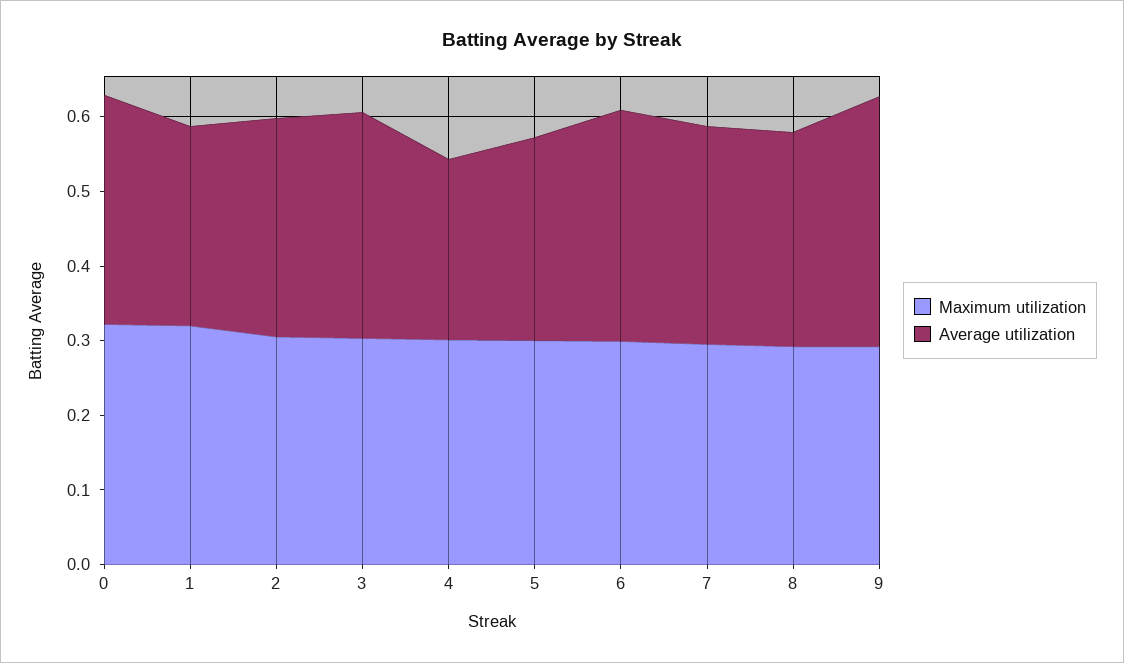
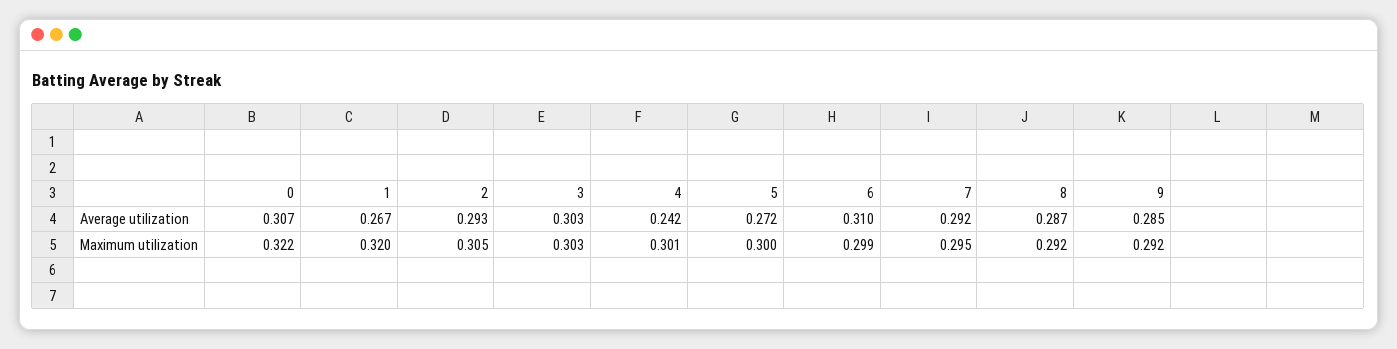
  {
    "Maximum utilization": {
      "0": 0.322,
      "1": 0.32,
      "2": 0.305,
      "3": 0.303,
      "4": 0.301,
      "5": 0.3,
      "6": 0.299,
      "7": 0.295,
      "8": 0.292,
      "9": 0.292
    },
    "Average utilization": {
      "0": 0.307,
      "1": 0.267,
      "2": 0.293,
      "3": 0.303,
      "4": 0.242,
      "5": 0.272,
      "6": 0.31,
      "7": 0.292,
      "8": 0.287,
-     "9": 0.34
+     "9": 0.285
    }
  }

